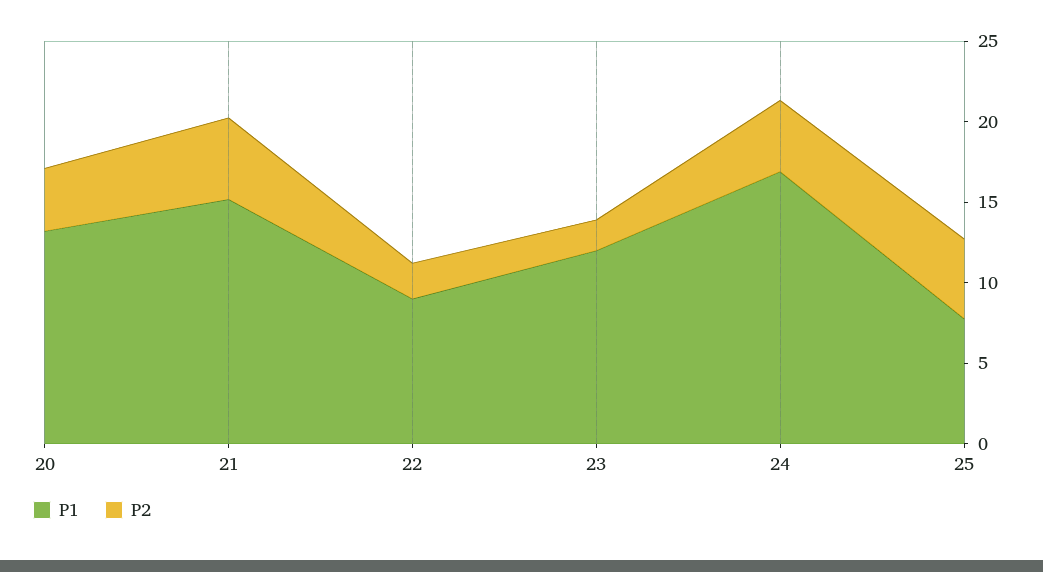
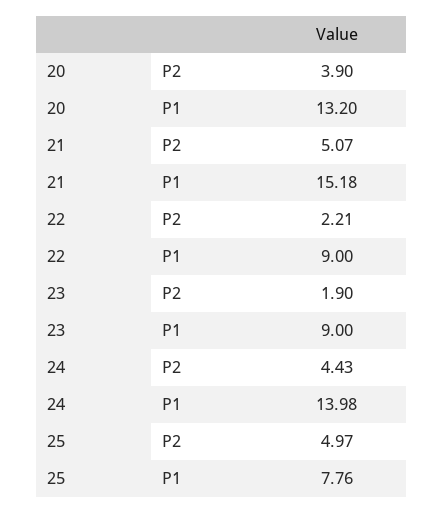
  {
    "P1": {
      "20": 13.2,
      "21": 15.18,
      "22": 9,
-     "23": 12,
+     "23": 9,
-     "24": 17,
+     "24": 13.98,
      "25": 7.76
    },
    "P2": {
      "20": 3.9,
      "21": 5.07,
      "22": 2.21,
      "23": 1.9,
      "24": 4.43,
      "25": 4.97
    }
  }

